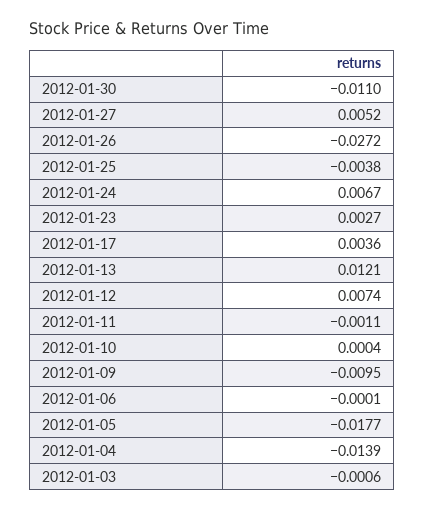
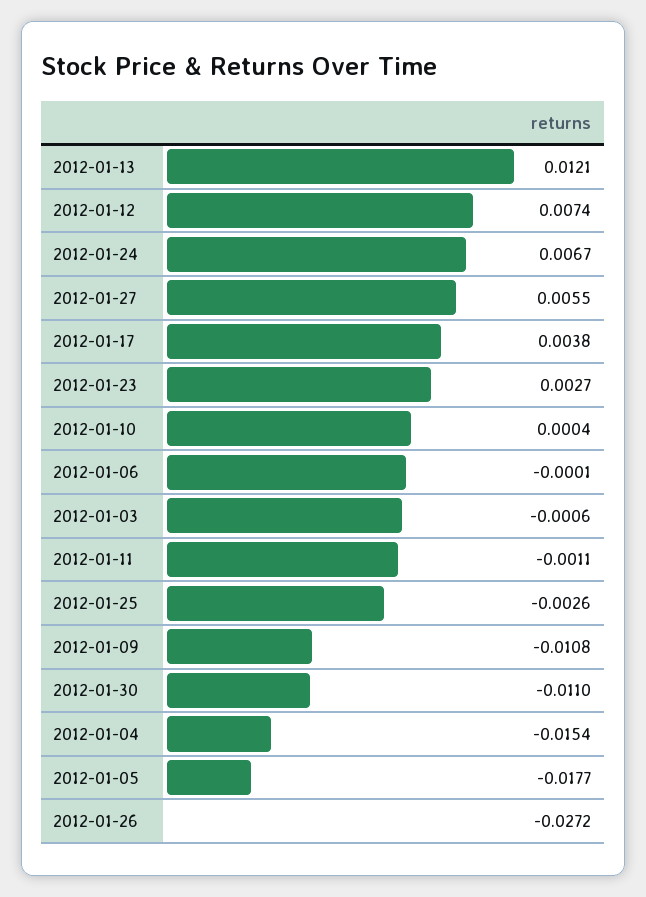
  {
    "2012-01-30": -0.011,
-   "2012-01-27": 0.0052,
+   "2012-01-27": 0.0055,
    "2012-01-26": -0.0272,
-   "2012-01-25": -0.0038,
+   "2012-01-25": -0.0026,
    "2012-01-24": 0.0067,
    "2012-01-23": 0.0027,
-   "2012-01-17": 0.0036,
+   "2012-01-17": 0.0038,
    "2012-01-13": 0.0121,
    "2012-01-12": 0.0074,
    "2012-01-11": -0.0011,
    "2012-01-10": 0.0004,
-   "2012-01-09": -0.0095,
+   "2012-01-09": -0.0108,
    "2012-01-06": -0.0001,
    "2012-01-05": -0.0177,
-   "2012-01-04": -0.0139,
+   "2012-01-04": -0.0154,
    "2012-01-03": -0.0006
  }

